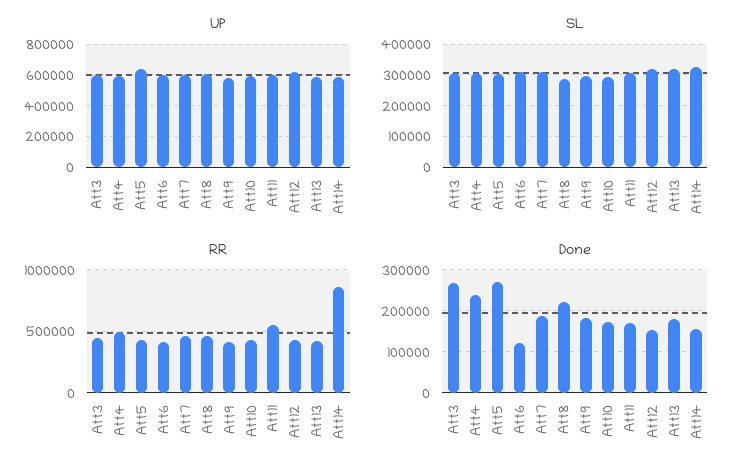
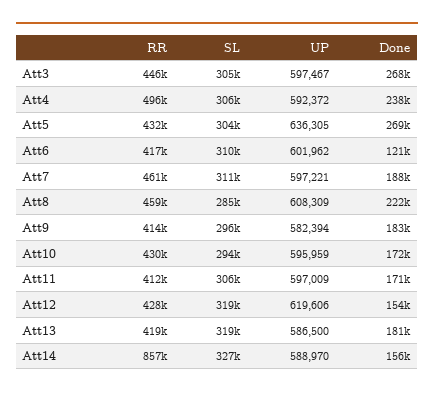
  {
    "UP": {
      "Att3": 597467,
      "Att4": 592372,
      "Att5": 636305,
      "Att6": 601962,
      "Att7": 597221,
      "Att8": 608309,
      "Att9": 582394,
      "Att10": 595959,
      "Att11": 597009,
      "Att12": 619606,
      "Att13": 586500,
      "Att14": 588970
    },
    "SL": {
      "Att3": 305000,
      "Att4": 306000,
      "Att5": 304000,
      "Att6": 310000,
      "Att7": 311000,
      "Att8": 285000,
      "Att9": 296000,
      "Att10": 294000,
      "Att11": 306000,
      "Att12": 319000,
      "Att13": 319000,
      "Att14": 327000
    },
    "RR": {
      "Att3": 446000,
      "Att4": 496000,
      "Att5": 432000,
      "Att6": 417000,
      "Att7": 461000,
      "Att8": 459000,
      "Att9": 414000,
      "Att10": 430000,
-     "Att11": 550000,
+     "Att11": 412000,
      "Att12": 428000,
      "Att13": 419000,
      "Att14": 857000
    },
    "Done": {
      "Att3": 268000,
      "Att4": 238000,
      "Att5": 269000,
      "Att6": 121000,
      "Att7": 188000,
      "Att8": 222000,
      "Att9": 183000,
      "Att10": 172000,
      "Att11": 171000,
      "Att12": 154000,
      "Att13": 181000,
      "Att14": 156000
    }
  }

